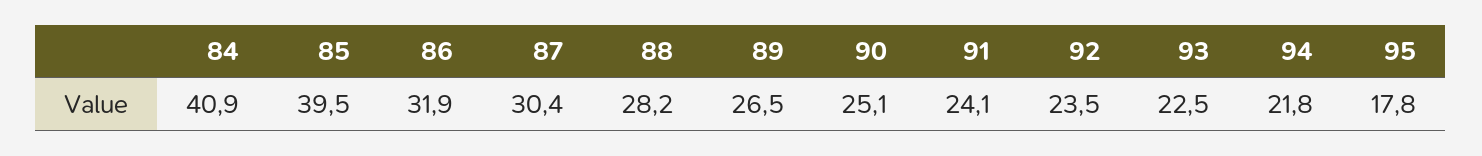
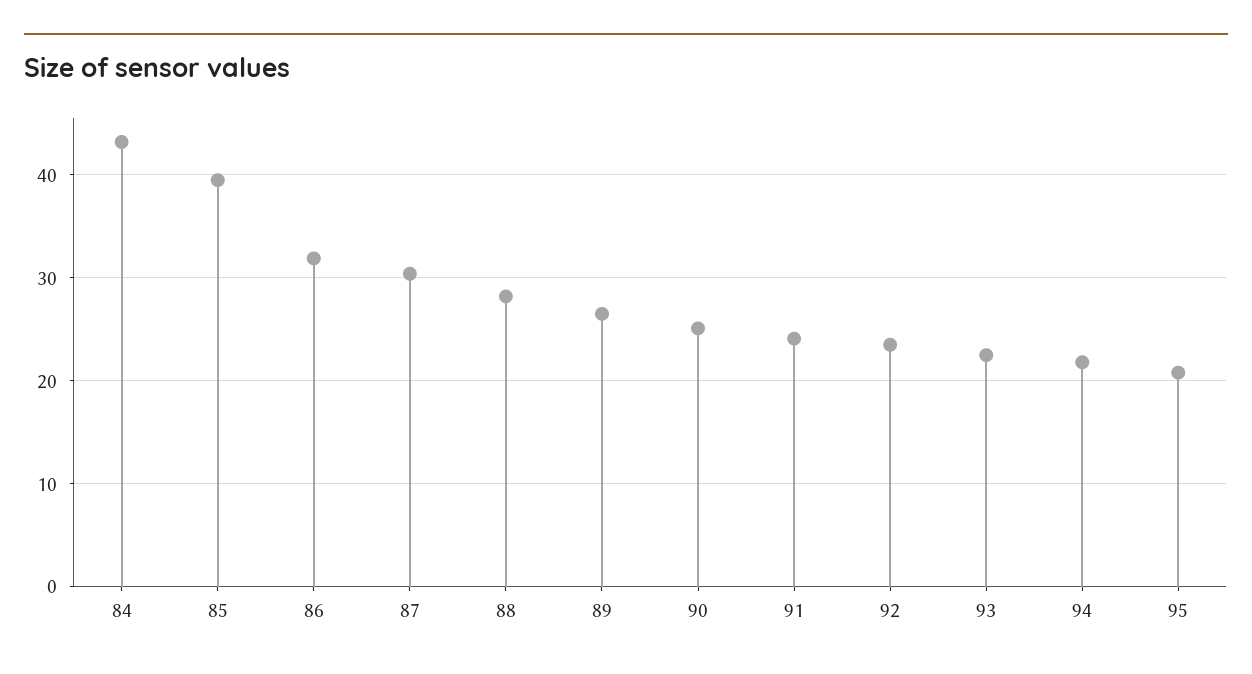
  {
-   "84": 40.9,
+   "84": 43,
    "85": 39.5,
    "86": 31.9,
    "87": 30.4,
    "88": 28.2,
    "89": 26.5,
    "90": 25.1,
    "91": 24.1,
    "92": 23.5,
    "93": 22.5,
    "94": 21.8,
-   "95": 17.8
+   "95": 21
  }

